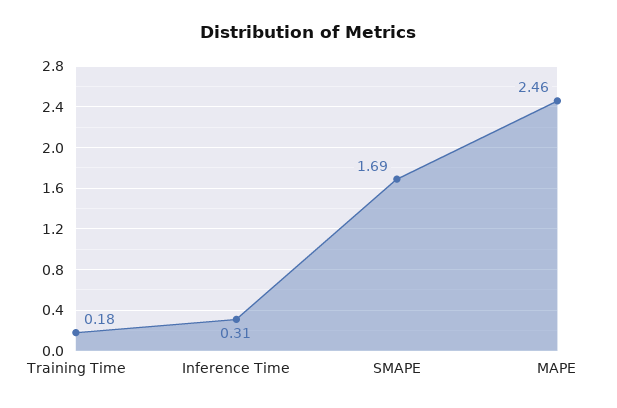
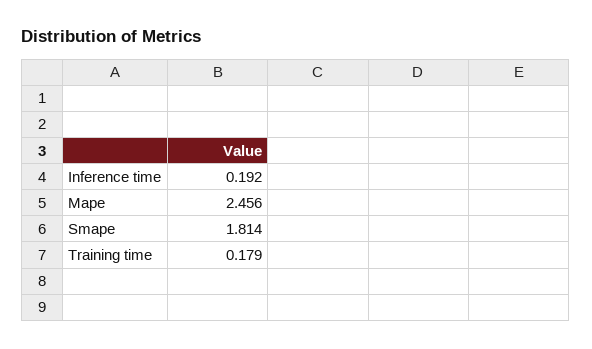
  {
    "Training Time": 0.179,
-   "Inference Time": 0.31,
+   "Inference Time": 0.192,
-   "SMAPE": 1.69,
+   "SMAPE": 1.814,
    "MAPE": 2.456
  }

